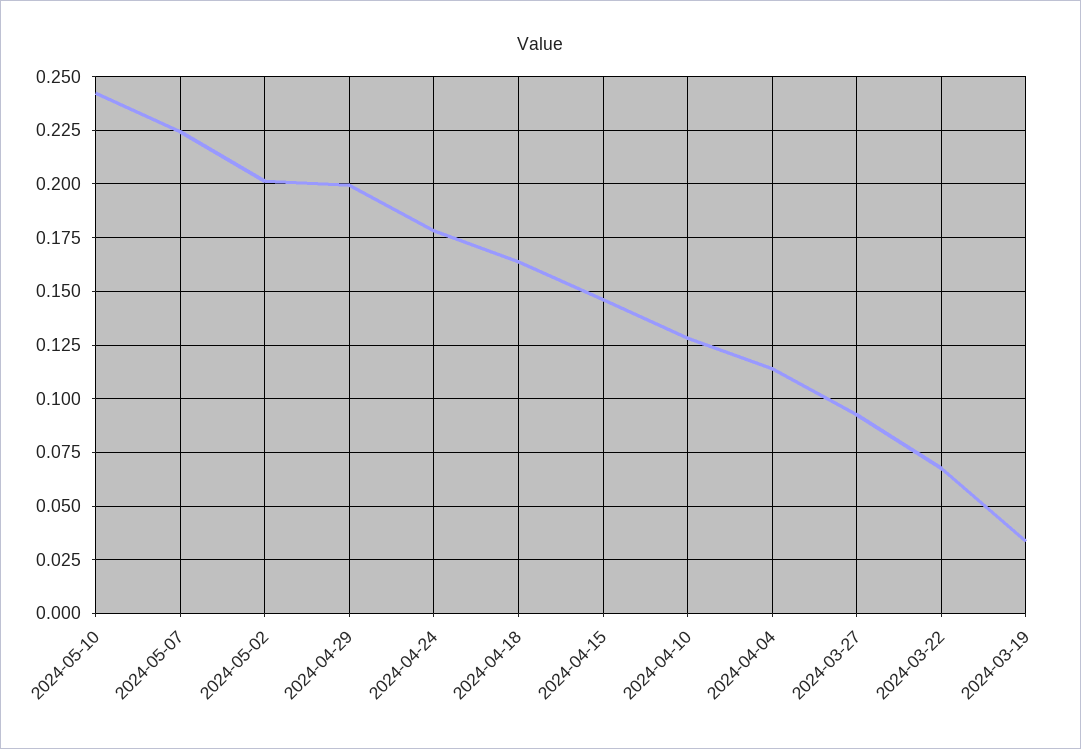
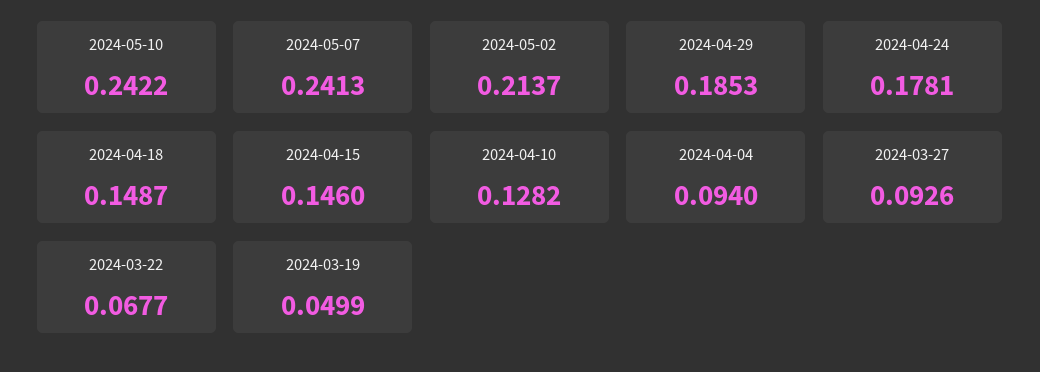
  {
    "2024-05-10": 0.2422,
-   "2024-05-07": 0.225,
+   "2024-05-07": 0.2413,
-   "2024-05-02": 0.2,
+   "2024-05-02": 0.2137,
-   "2024-04-29": 0.2,
+   "2024-04-29": 0.1853,
    "2024-04-24": 0.1781,
-   "2024-04-18": 0.165,
+   "2024-04-18": 0.1487,
    "2024-04-15": 0.146,
    "2024-04-10": 0.1282,
-   "2024-04-04": 0.115,
+   "2024-04-04": 0.094,
    "2024-03-27": 0.0926,
    "2024-03-22": 0.0677,
-   "2024-03-19": 0.035
+   "2024-03-19": 0.0499
  }

